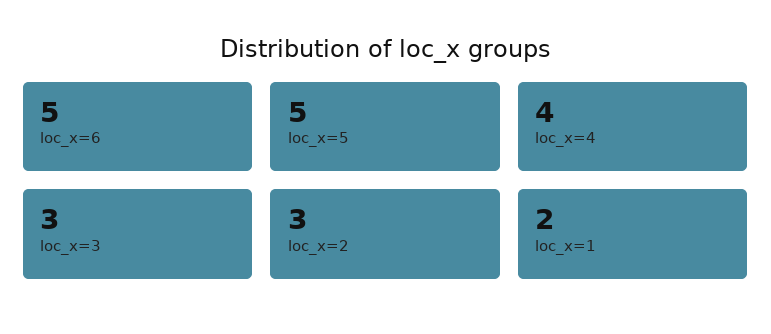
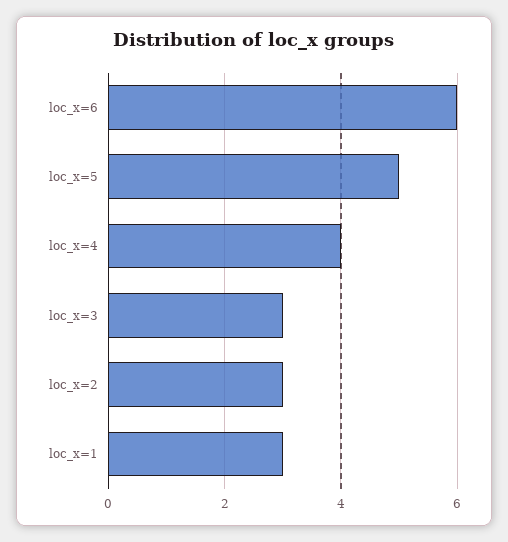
  {
-   "loc_x=6": 5,
+   "loc_x=6": 6,
    "loc_x=5": 5,
    "loc_x=4": 4,
    "loc_x=3": 3,
    "loc_x=2": 3,
-   "loc_x=1": 2
+   "loc_x=1": 3
  }

